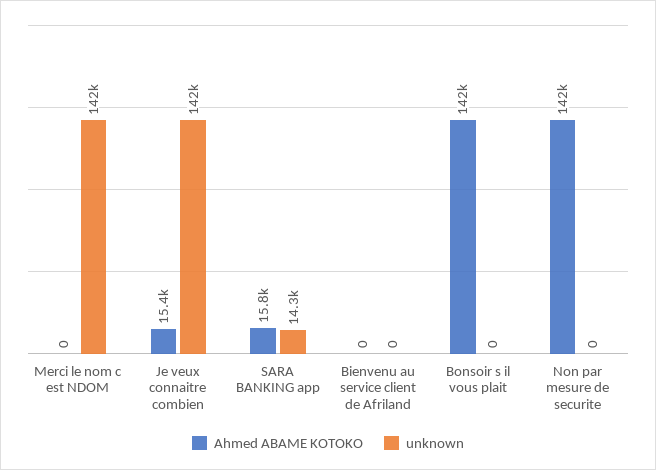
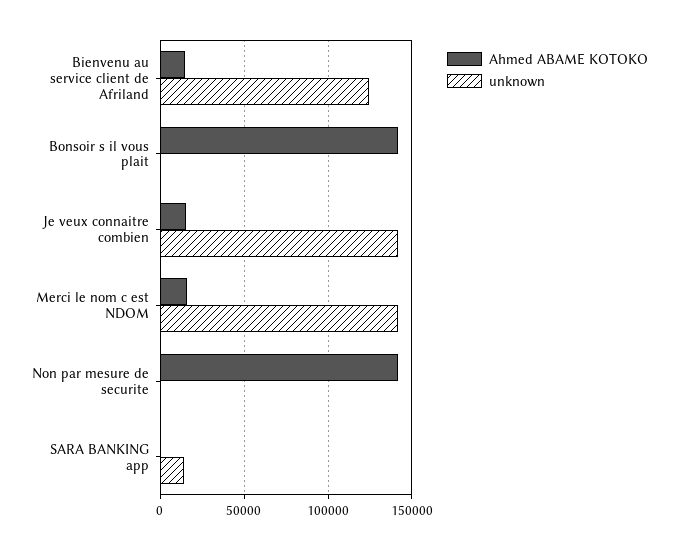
  {
    "Ahmed ABAME KOTOKO": {
-     "Merci le nom c est NDOM": 0,
+     "Merci le nom c est NDOM": 15000,
      "Je veux connaitre combien": 15400,
-     "SARA BANKING app": 15800,
+     "SARA BANKING app": 0,
-     "Bienvenu au service client de Afriland": 0,
+     "Bienvenu au service client de Afriland": 15000,
      "Bonsoir s il vous plait": 142000,
      "Non par mesure de securite": 142000
    },
    "unknown": {
      "Merci le nom c est NDOM": 142000,
      "Je veux connaitre combien": 142000,
      "SARA BANKING app": 14300,
-     "Bienvenu au service client de Afriland": 0,
+     "Bienvenu au service client de Afriland": 125000,
      "Bonsoir s il vous plait": 0,
      "Non par mesure de securite": 0
    }
  }

